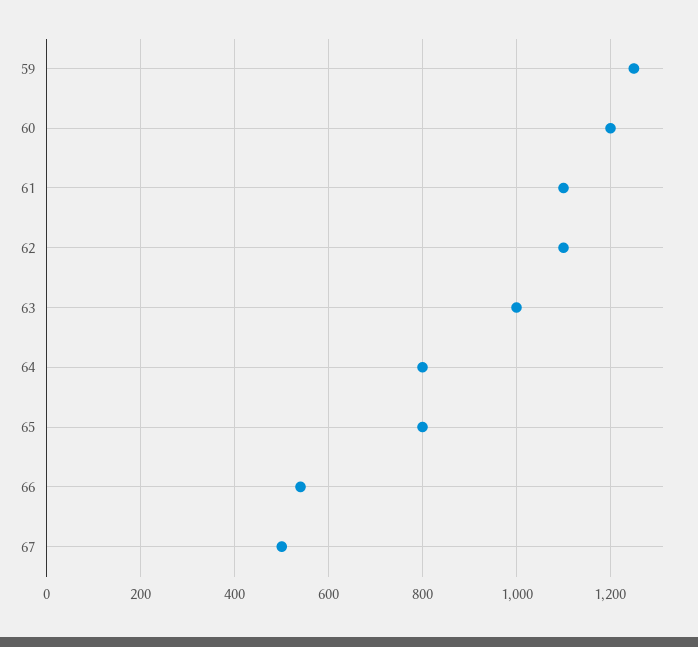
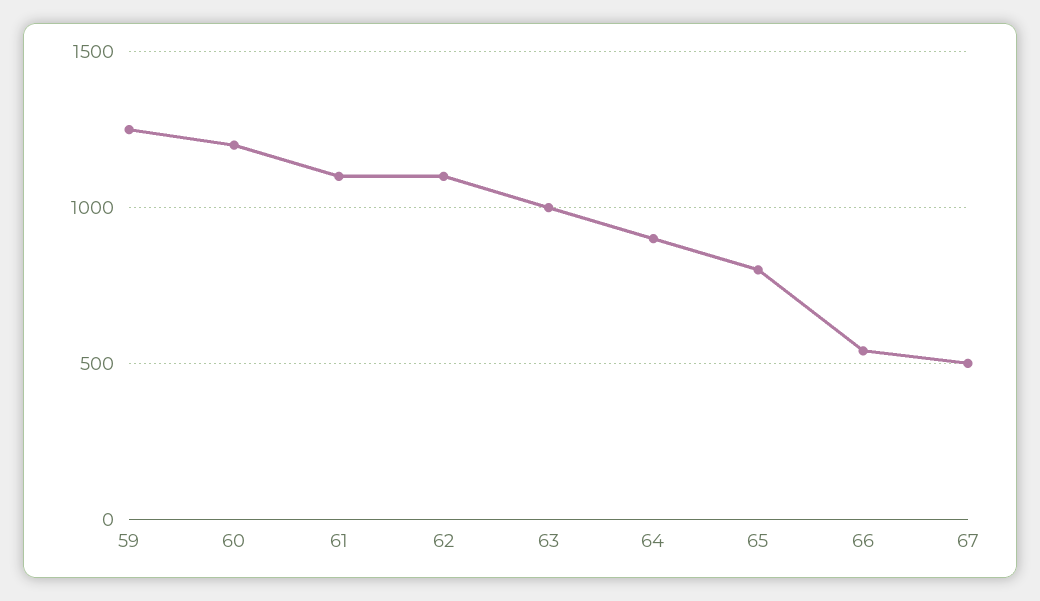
  {
    "59": 1260,
    "60": 1200,
    "61": 1100,
    "62": 1100,
    "63": 1000,
-   "64": 800,
+   "64": 900,
    "65": 800,
    "66": 540,
    "67": 500
  }

